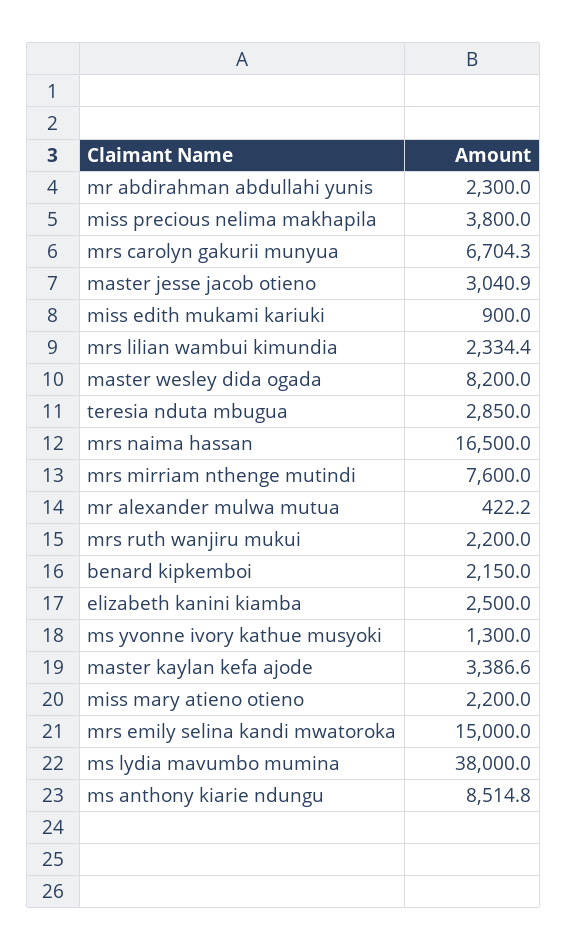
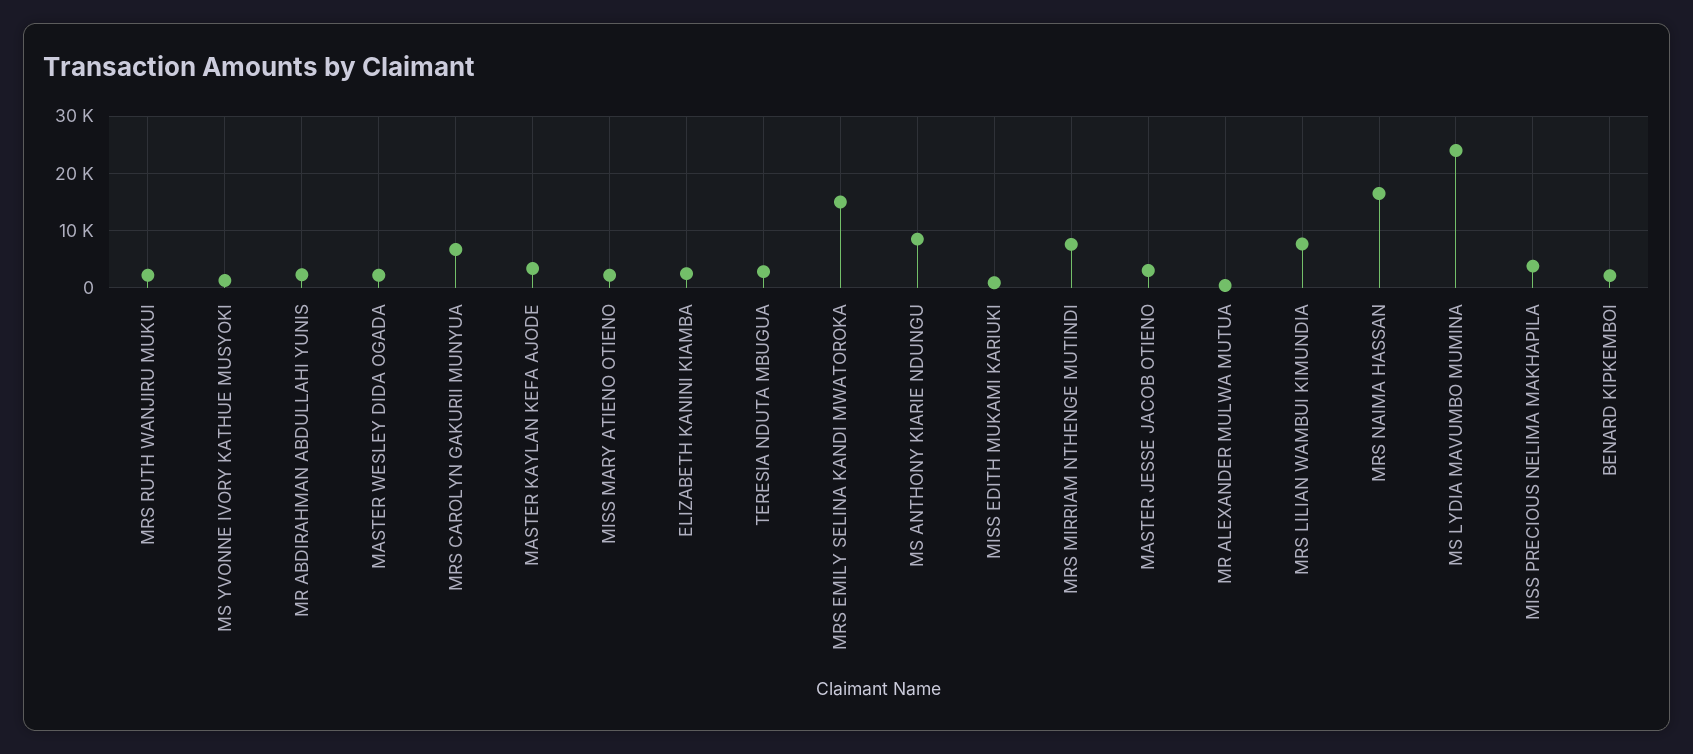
  {
    "mr abdirahman abdullahi yunis": 2300,
    "miss precious nelima makhapila": 3800,
    "mrs carolyn gakurii munyua": 6704.3,
    "master jesse jacob otieno": 3040.9,
    "miss edith mukami kariuki": 900,
-   "mrs lilian wambui kimundia": 2334.4,
+   "mrs lilian wambui kimundia": 8000,
-   "master wesley dida ogada": 8200,
+   "master wesley dida ogada": 2000,
    "teresia nduta mbugua": 2850,
    "mrs naima hassan": 16500,
    "mrs mirriam nthenge mutindi": 7600,
    "mr alexander mulwa mutua": 422.2,
    "mrs ruth wanjiru mukui": 2200,
    "benard kipkemboi": 2150,
    "elizabeth kanini kiamba": 2500,
    "ms yvonne ivory kathue musyoki": 1300,
    "master kaylan kefa ajode": 3386.6,
    "miss mary atieno otieno": 2200,
    "mrs emily selina kandi mwatoroka": 15000,
-   "ms lydia mavumbo mumina": 38000,
+   "ms lydia mavumbo mumina": 24000,
    "ms anthony kiarie ndungu": 8514.8
  }

